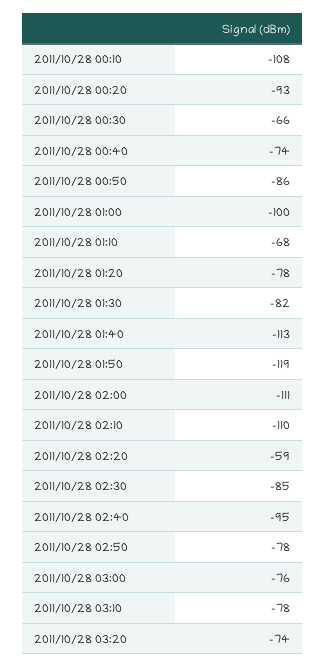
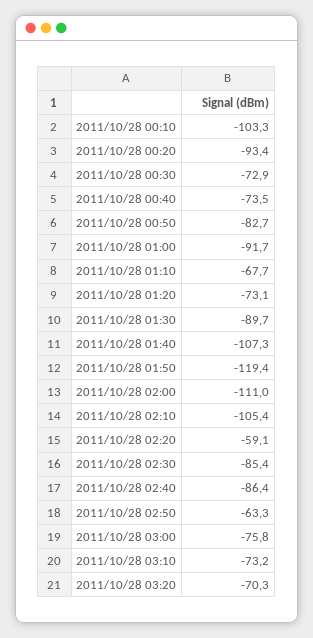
  {
-   "2011/10/28 00:10": -108,
+   "2011/10/28 00:10": -103.3,
    "2011/10/28 00:20": -93.4,
-   "2011/10/28 00:30": -66,
+   "2011/10/28 00:30": -72.9,
    "2011/10/28 00:40": -73.5,
-   "2011/10/28 00:50": -86,
+   "2011/10/28 00:50": -82.7,
-   "2011/10/28 01:00": -100,
+   "2011/10/28 01:00": -91.7,
    "2011/10/28 01:10": -67.7,
-   "2011/10/28 01:20": -78,
+   "2011/10/28 01:20": -73.1,
-   "2011/10/28 01:30": -82,
+   "2011/10/28 01:30": -89.7,
-   "2011/10/28 01:40": -113,
+   "2011/10/28 01:40": -107.3,
    "2011/10/28 01:50": -119.4,
    "2011/10/28 02:00": -111,
-   "2011/10/28 02:10": -110,
+   "2011/10/28 02:10": -105.4,
    "2011/10/28 02:20": -59.1,
    "2011/10/28 02:30": -85.4,
-   "2011/10/28 02:40": -95,
+   "2011/10/28 02:40": -86.4,
-   "2011/10/28 02:50": -78,
+   "2011/10/28 02:50": -63.3,
    "2011/10/28 03:00": -75.8,
-   "2011/10/28 03:10": -78,
+   "2011/10/28 03:10": -73.2,
-   "2011/10/28 03:20": -74
+   "2011/10/28 03:20": -70.3
  }

